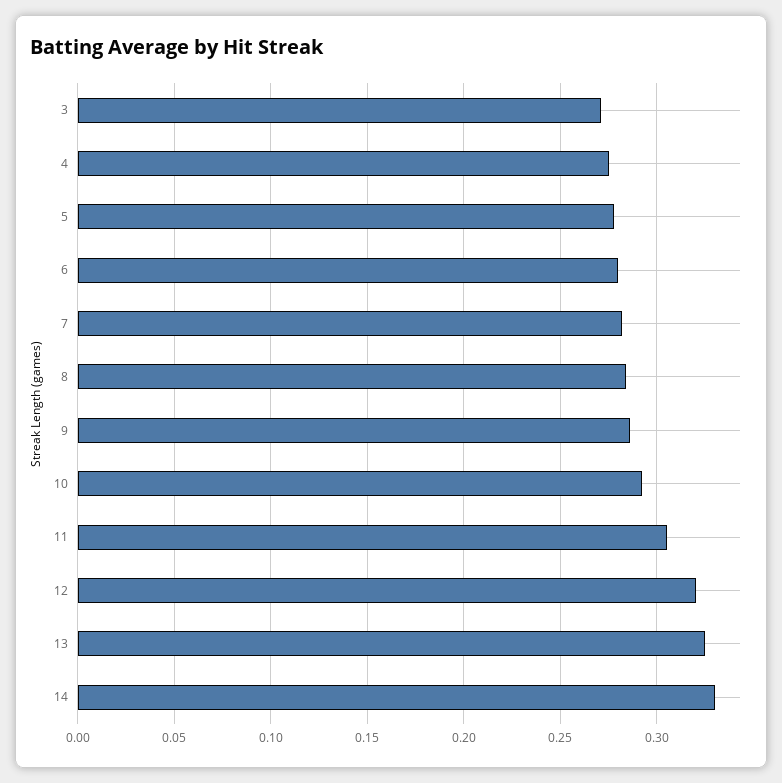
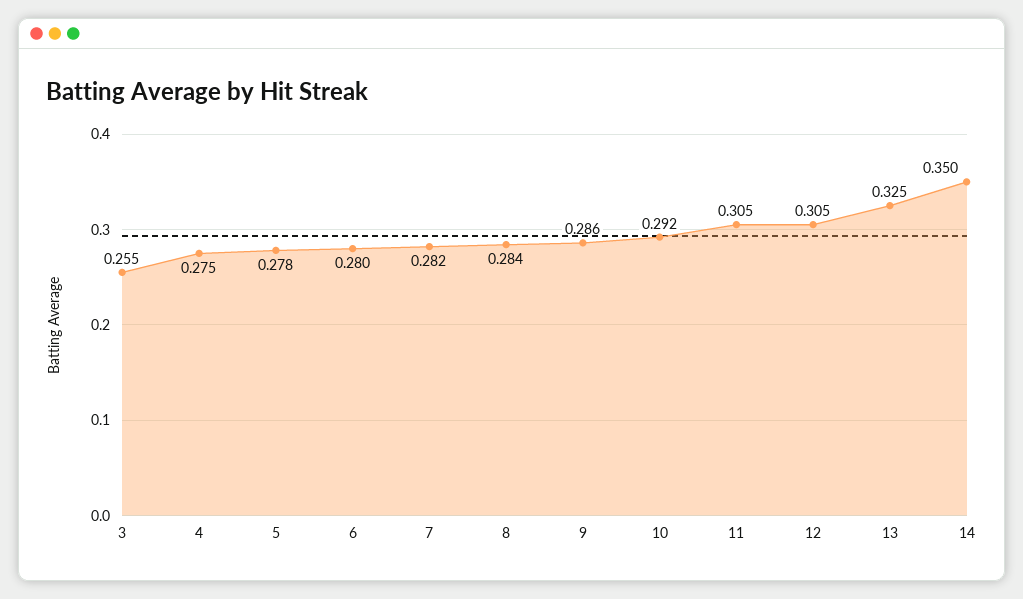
  {
-   "3": 0.27,
+   "3": 0.255,
    "4": 0.275,
    "5": 0.278,
    "6": 0.28,
    "7": 0.282,
    "8": 0.284,
    "9": 0.286,
    "10": 0.292,
    "11": 0.305,
-   "12": 0.32,
+   "12": 0.305,
    "13": 0.325,
-   "14": 0.33
+   "14": 0.35
  }

